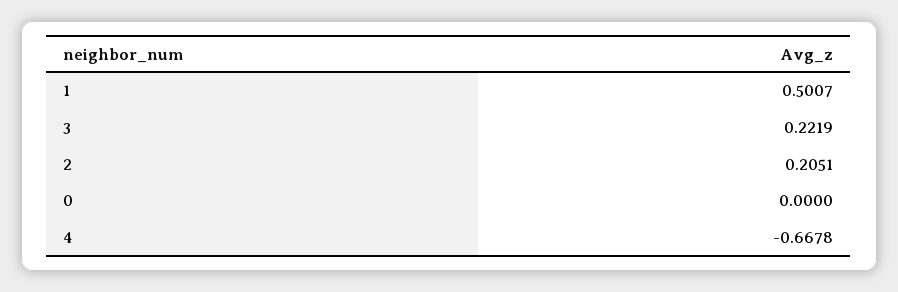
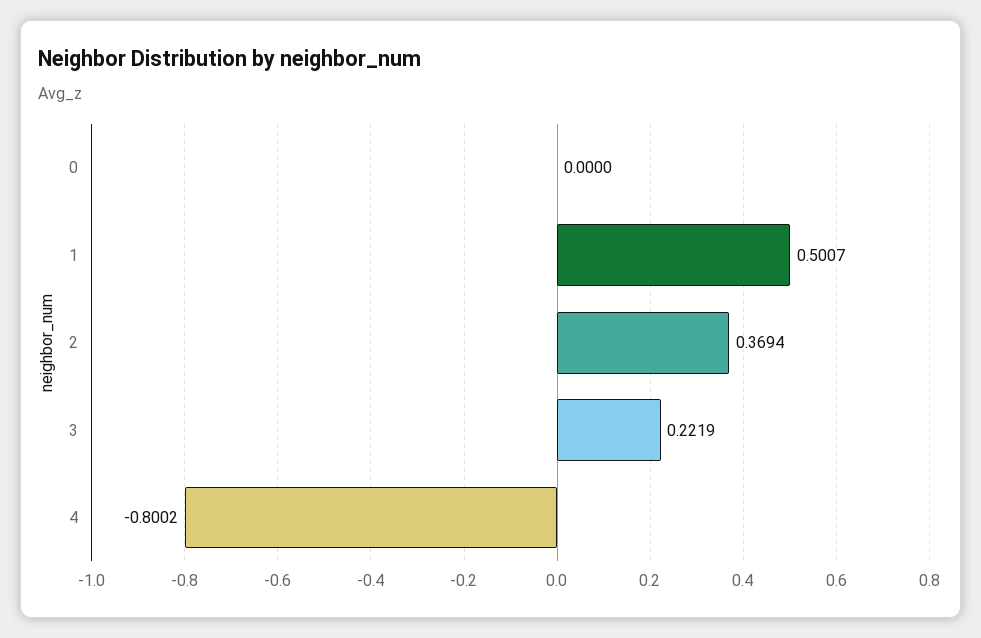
  {
    "1": 0.5007,
    "3": 0.2219,
-   "2": 0.2051,
+   "2": 0.3694,
    "0": 0,
-   "4": -0.6678
+   "4": -0.8002
  }

